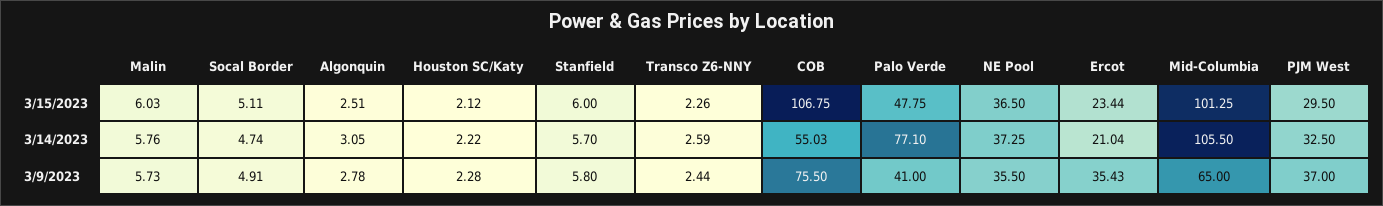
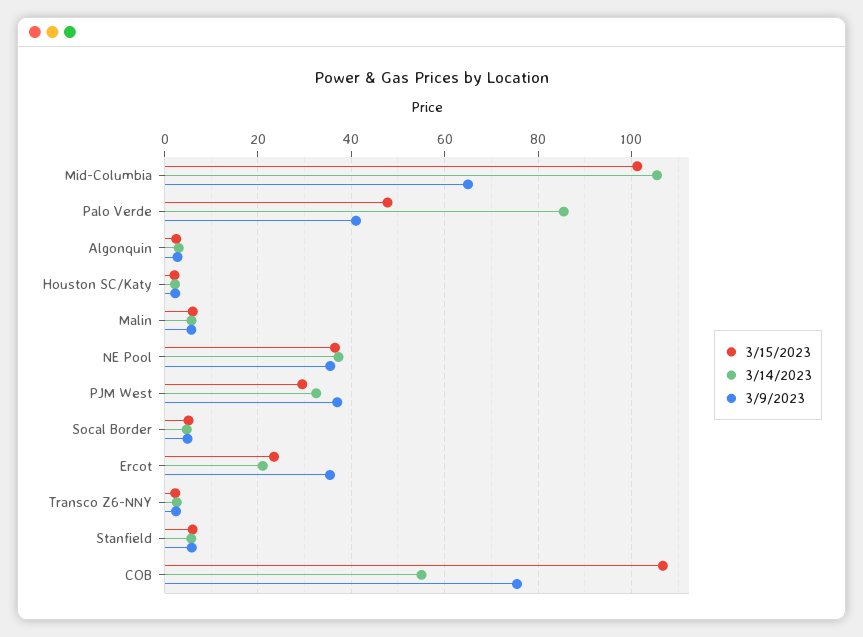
  {
    "3/15/2023": {
      "Malin": 6.03,
      "Socal Border": 5.11,
      "Algonquin": 2.51,
      "Houston SC/Katy": 2.12,
      "Stanfield": 6,
      "Transco Z6-NNY": 2.26,
      "COB": 106.75,
      "Palo Verde": 47.75,
      "NE Pool": 36.5,
      "Ercot": 23.44,
      "Mid-Columbia": 101.25,
      "PJM West": 29.5
    },
    "3/14/2023": {
      "Malin": 5.76,
      "Socal Border": 4.74,
      "Algonquin": 3.05,
      "Houston SC/Katy": 2.22,
      "Stanfield": 5.7,
      "Transco Z6-NNY": 2.59,
      "COB": 55.03,
-     "Palo Verde": 77.1,
+     "Palo Verde": 86,
      "NE Pool": 37.25,
      "Ercot": 21.04,
      "Mid-Columbia": 105.5,
      "PJM West": 32.5
    },
    "3/9/2023": {
      "Malin": 5.73,
      "Socal Border": 4.91,
      "Algonquin": 2.78,
      "Houston SC/Katy": 2.28,
      "Stanfield": 5.8,
      "Transco Z6-NNY": 2.44,
      "COB": 75.5,
      "Palo Verde": 41,
      "NE Pool": 35.5,
      "Ercot": 35.43,
      "Mid-Columbia": 65,
      "PJM West": 37
    }
  }

